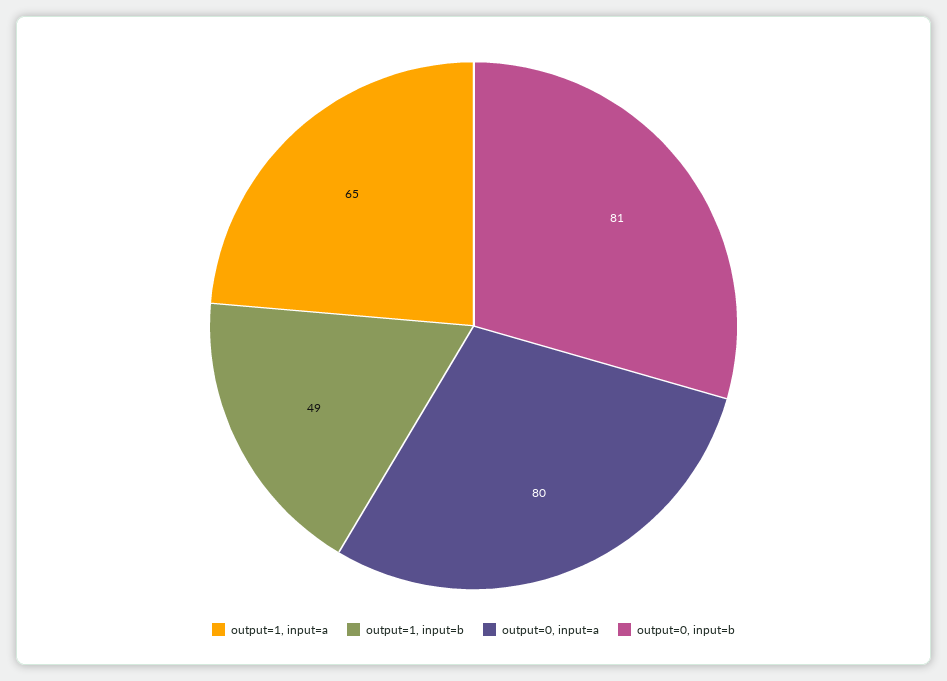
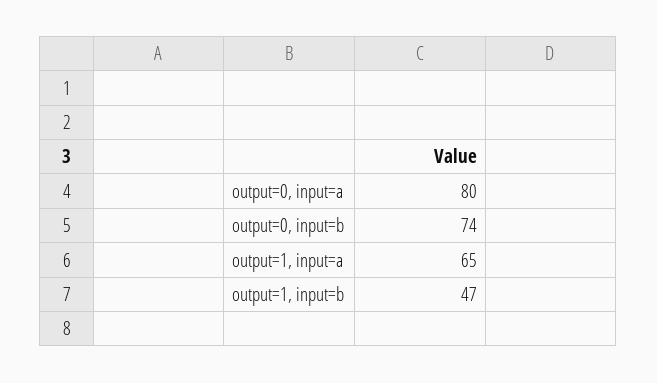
  {
    "output=1, input=a": 65,
-   "output=1, input=b": 49,
+   "output=1, input=b": 47,
    "output=0, input=a": 80,
-   "output=0, input=b": 81
+   "output=0, input=b": 74
  }

